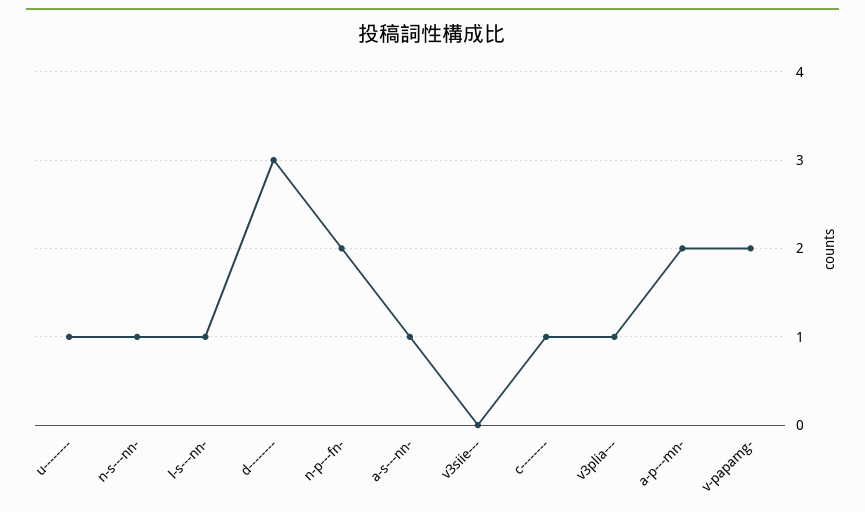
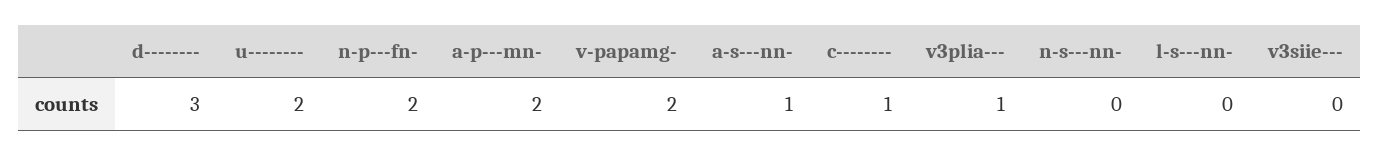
  {
-   "u--------": 1,
+   "u--------": 2,
-   "n-s---nn-": 1,
+   "n-s---nn-": 0,
-   "l-s---nn-": 1,
+   "l-s---nn-": 0,
    "d--------": 3,
    "n-p---fn-": 2,
    "a-s---nn-": 1,
    "v3siie---": 0,
    "c--------": 1,
    "v3plia---": 1,
    "a-p---mn-": 2,
    "v-papamg-": 2
  }

